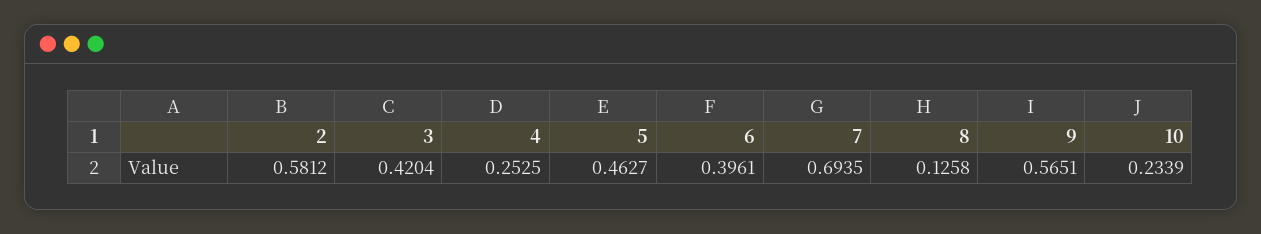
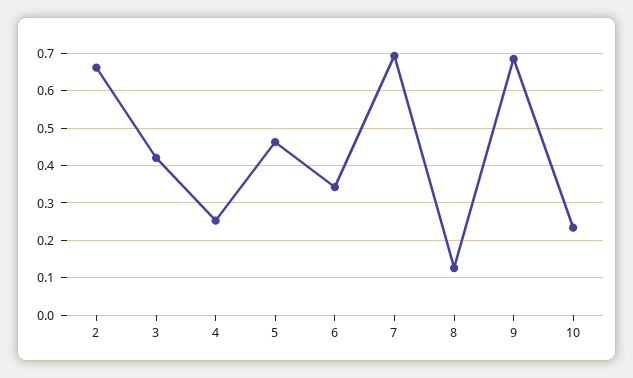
  {
-   "2": 0.5812,
+   "2": 0.66,
    "3": 0.4204,
    "4": 0.2525,
    "5": 0.4627,
-   "6": 0.3961,
+   "6": 0.34,
    "7": 0.6935,
    "8": 0.1258,
-   "9": 0.5651,
+   "9": 0.68,
    "10": 0.2339
  }

